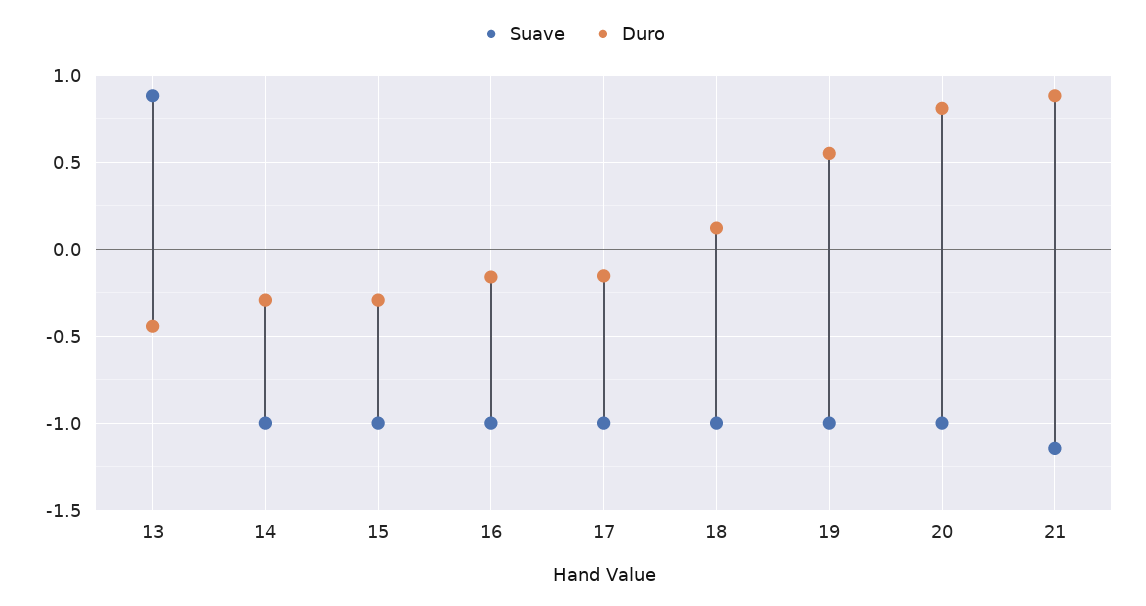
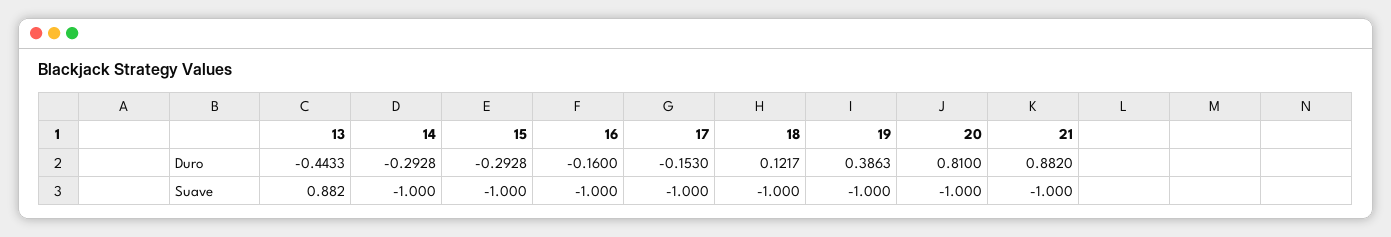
  {
    "Suave": {
      "13": 0.882,
      "14": -1,
      "15": -1,
      "16": -1,
      "17": -1,
      "18": -1,
      "19": -1,
      "20": -1,
-     "21": -1.15
+     "21": -1
    },
    "Duro": {
      "13": -0.4433,
      "14": -0.2928,
      "15": -0.2928,
      "16": -0.16,
      "17": -0.153,
      "18": 0.1217,
-     "19": 0.55,
+     "19": 0.3863,
      "20": 0.81,
      "21": 0.882
    }
  }

